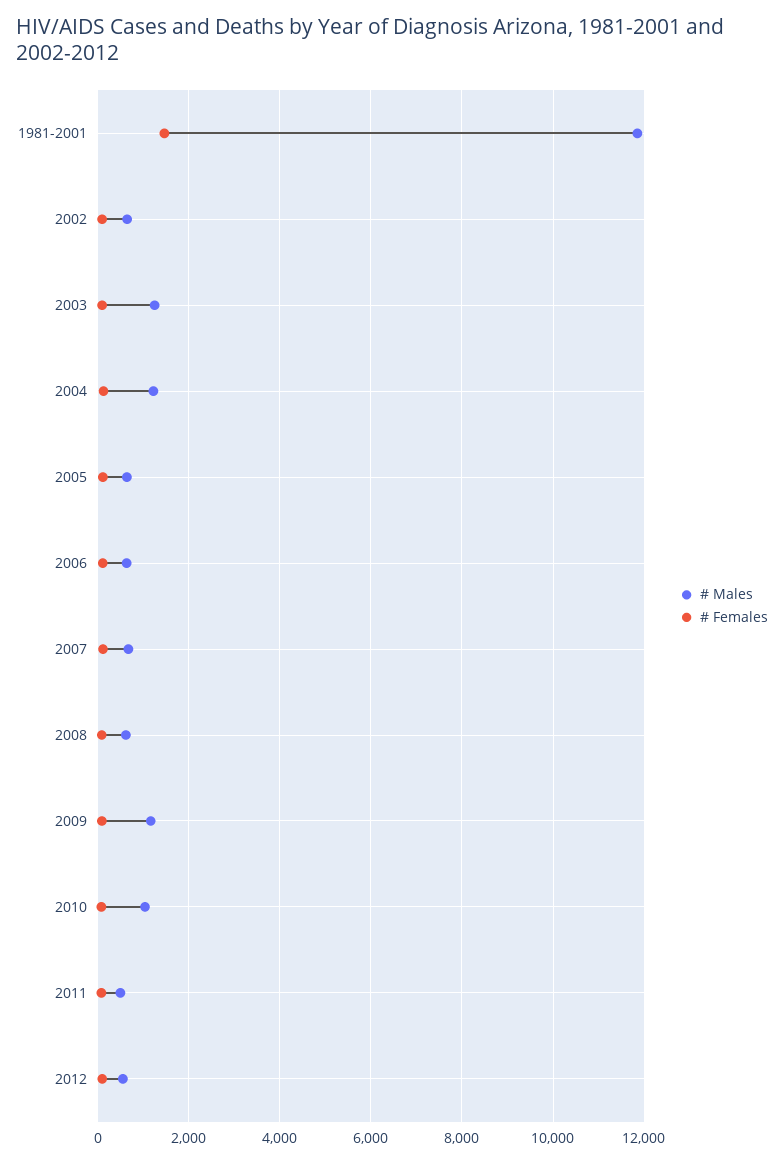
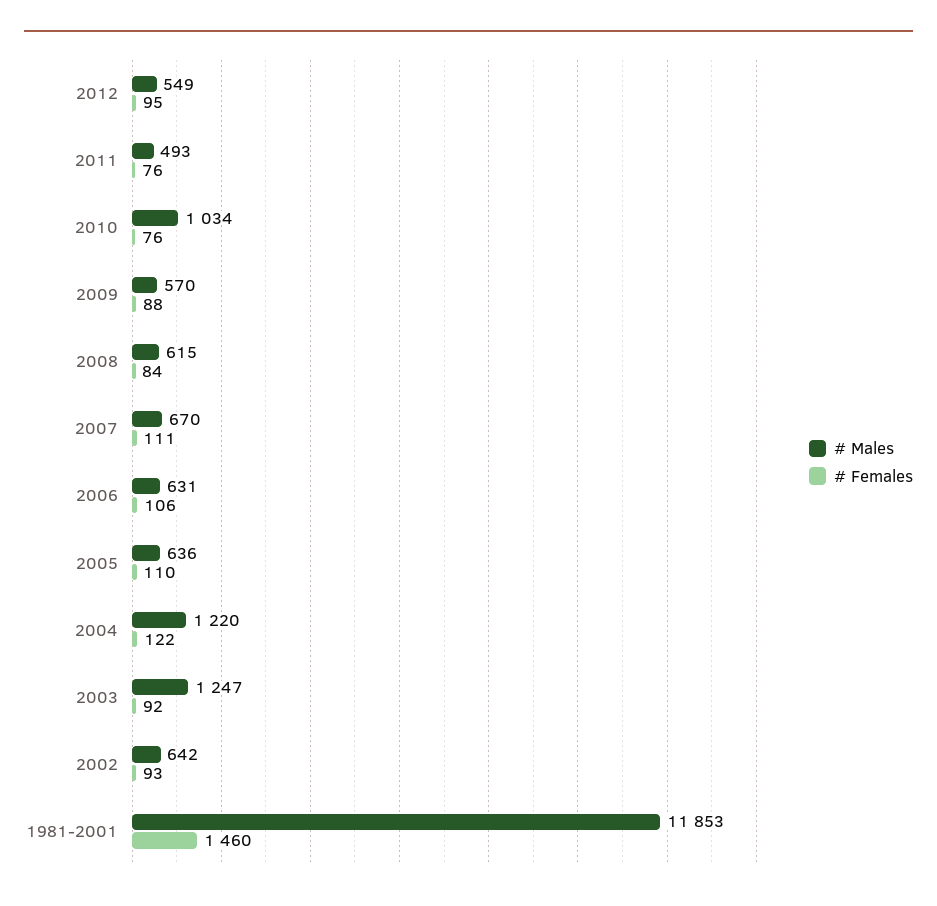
  {
    "# Males": {
      "1981-2001": 11853,
      "2002": 642,
      "2003": 1247,
      "2004": 1220,
      "2005": 636,
      "2006": 631,
      "2007": 670,
      "2008": 615,
-     "2009": 1200,
+     "2009": 570,
      "2010": 1034,
      "2011": 493,
      "2012": 549
    },
    "# Females": {
      "1981-2001": 1460,
      "2002": 93,
      "2003": 92,
      "2004": 122,
      "2005": 110,
      "2006": 106,
      "2007": 111,
      "2008": 84,
      "2009": 88,
      "2010": 76,
      "2011": 76,
      "2012": 95
    }
  }

